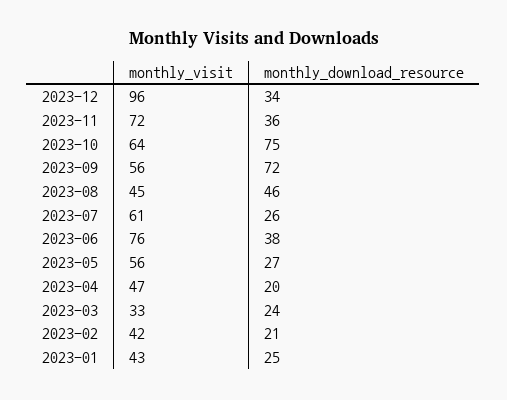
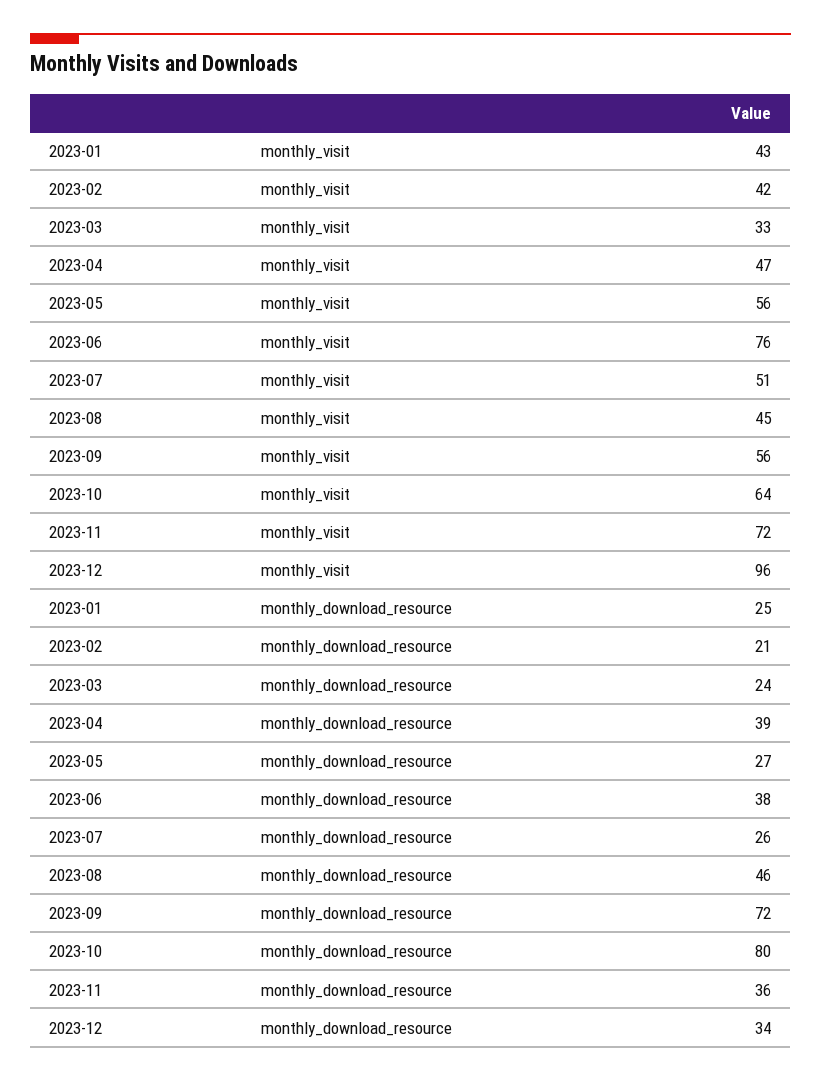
  {
    "monthly_visit": {
      "2023-12": 96,
      "2023-11": 72,
      "2023-10": 64,
      "2023-09": 56,
      "2023-08": 45,
-     "2023-07": 61,
+     "2023-07": 51,
      "2023-06": 76,
      "2023-05": 56,
      "2023-04": 47,
      "2023-03": 33,
      "2023-02": 42,
      "2023-01": 43
    },
    "monthly_download_resource": {
      "2023-12": 34,
      "2023-11": 36,
-     "2023-10": 75,
+     "2023-10": 80,
      "2023-09": 72,
      "2023-08": 46,
      "2023-07": 26,
      "2023-06": 38,
      "2023-05": 27,
-     "2023-04": 20,
+     "2023-04": 39,
      "2023-03": 24,
      "2023-02": 21,
      "2023-01": 25
    }
  }

